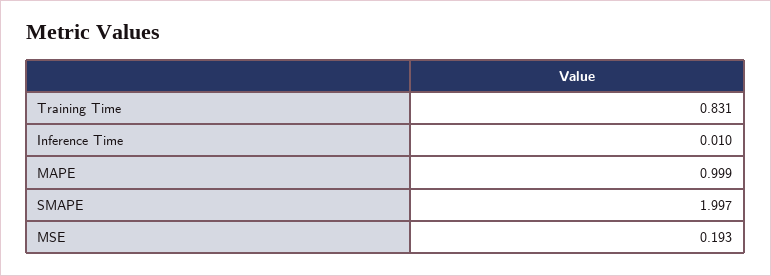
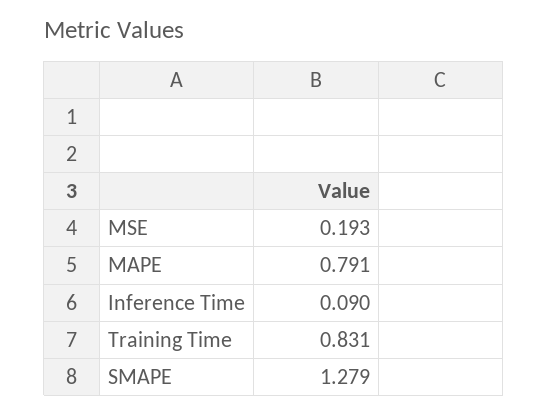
  {
    "Training Time": 0.831,
-   "Inference Time": 0.01,
+   "Inference Time": 0.09,
-   "MAPE": 0.999,
+   "MAPE": 0.791,
-   "SMAPE": 1.997,
+   "SMAPE": 1.279,
    "MSE": 0.193
  }

